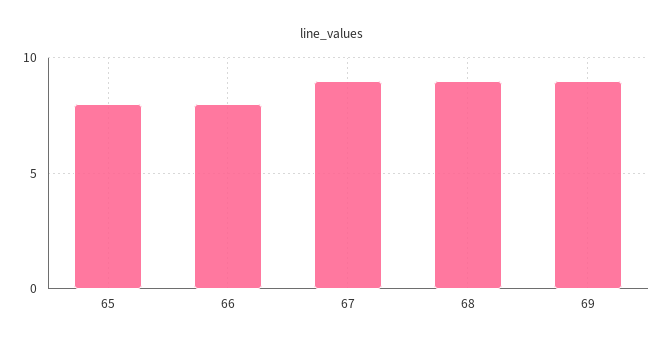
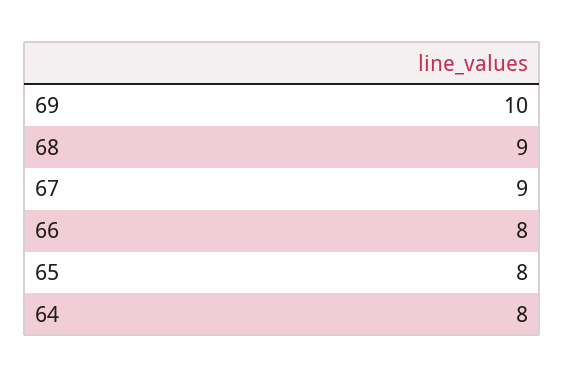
  {
    "65": 8,
    "66": 8,
    "67": 9,
    "68": 9,
-   "69": 9
+   "69": 10,
+   "64": 8
  }

